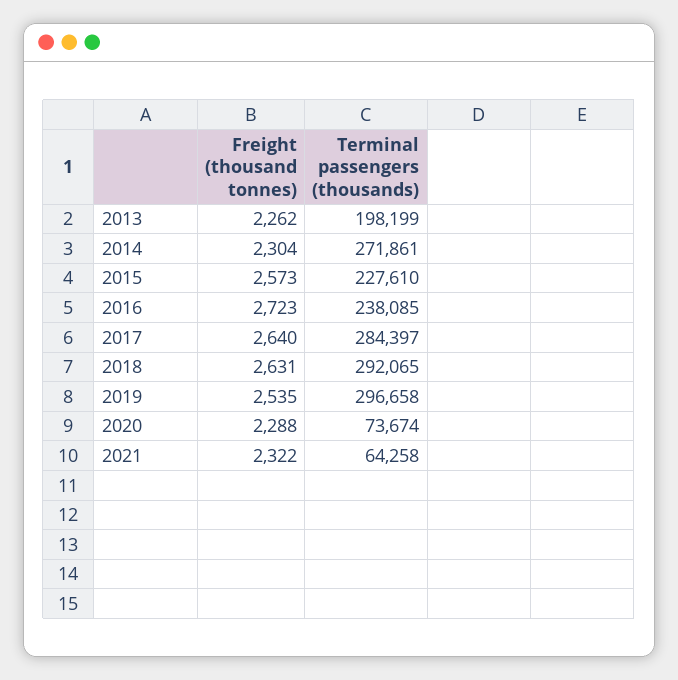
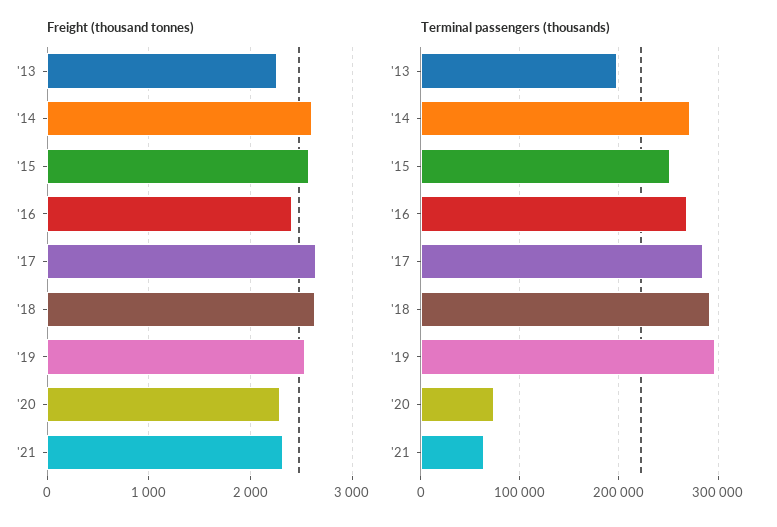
  {
    "Freight (thousand tonnes)": {
      "2013": 2262,
-     "2014": 2304,
+     "2014": 2600,
      "2015": 2573,
-     "2016": 2723,
+     "2016": 2400,
      "2017": 2640,
      "2018": 2631,
      "2019": 2535,
      "2020": 2288,
      "2021": 2322
    },
    "Terminal passengers (thousands)": {
      "2013": 198199,
      "2014": 271861,
-     "2015": 227610,
+     "2015": 250000,
-     "2016": 238085,
+     "2016": 270000,
      "2017": 284397,
      "2018": 292065,
      "2019": 296658,
      "2020": 73674,
      "2021": 64258
    }
  }

